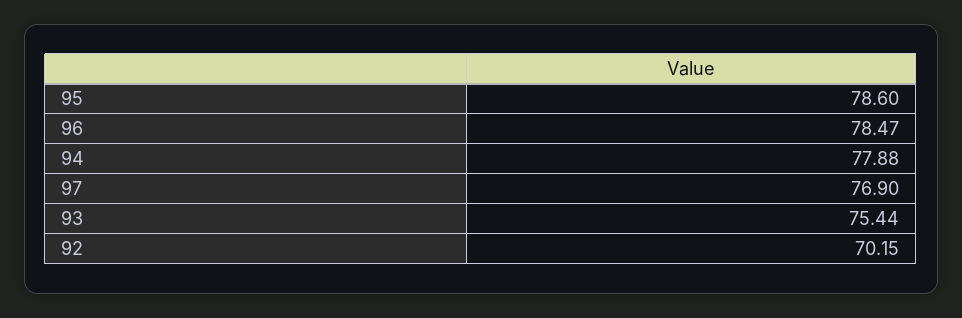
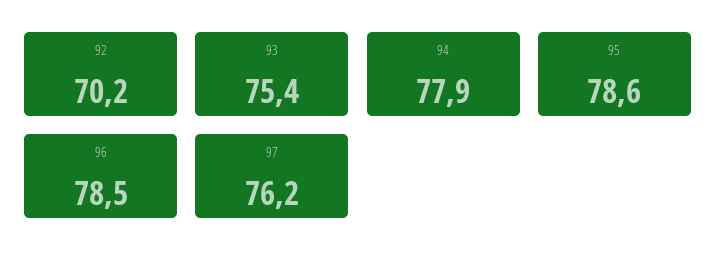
  {
    "95": 78.6,
    "96": 78.47,
    "94": 77.88,
-   "97": 76.9,
+   "97": 76.2,
    "93": 75.44,
    "92": 70.15
  }

